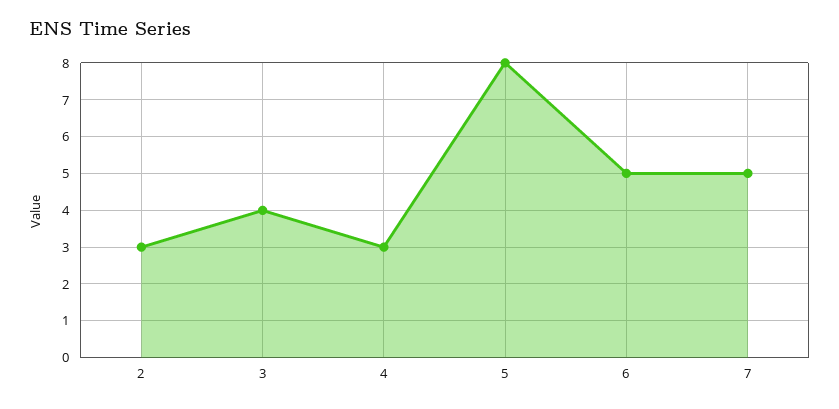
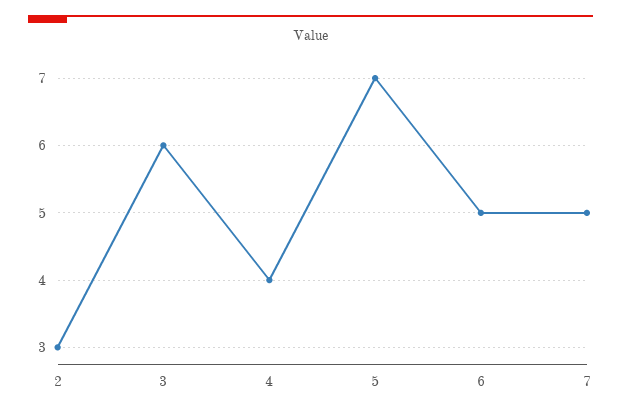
  {
    "2": 3,
-   "3": 4,
+   "3": 6,
-   "4": 3,
+   "4": 4,
-   "5": 8,
+   "5": 7,
    "6": 5,
    "7": 5
  }

